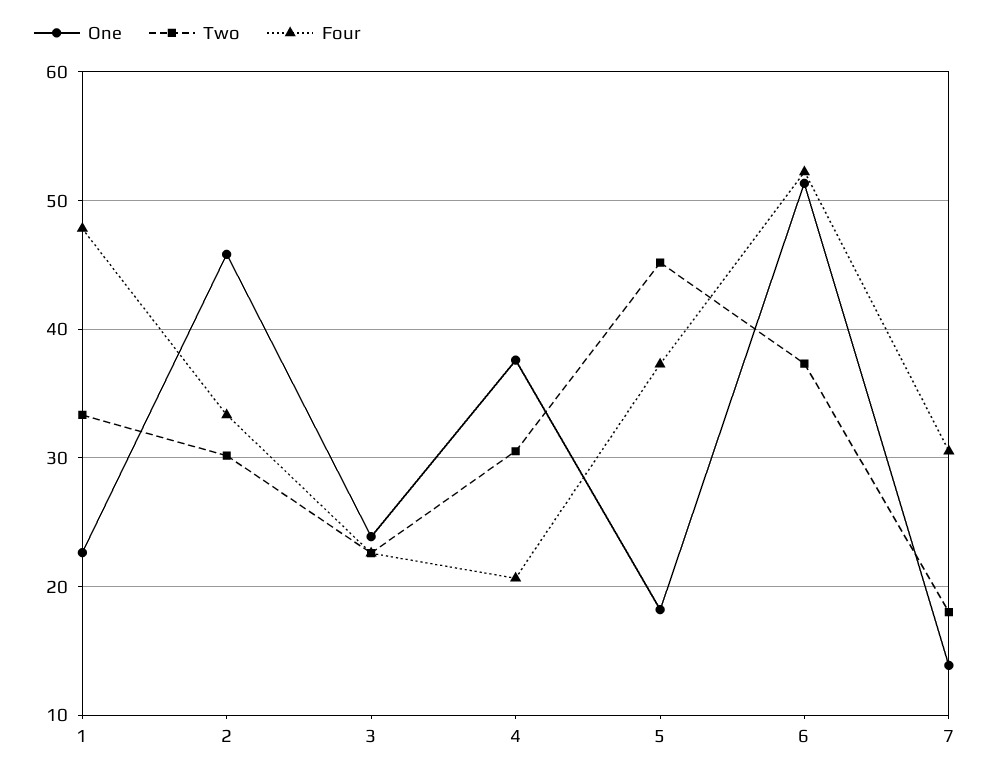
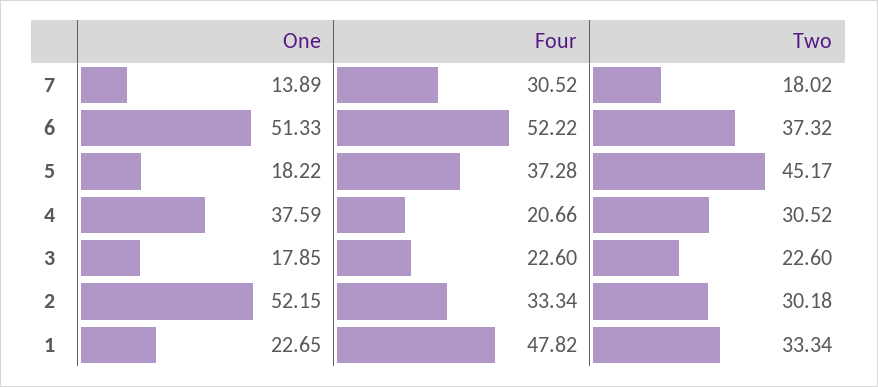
  {
    "One": {
      "1": 22.65,
-     "2": 46,
+     "2": 52.15,
-     "3": 24,
+     "3": 17.85,
      "4": 37.59,
      "5": 18.22,
      "6": 51.33,
      "7": 13.89
    },
    "Two": {
      "1": 33.34,
      "2": 30.18,
      "3": 22.6,
      "4": 30.52,
      "5": 45.17,
      "6": 37.32,
      "7": 18.02
    },
    "Four": {
      "1": 47.82,
      "2": 33.34,
      "3": 22.6,
      "4": 20.66,
      "5": 37.28,
      "6": 52.22,
      "7": 30.52
    }
  }

